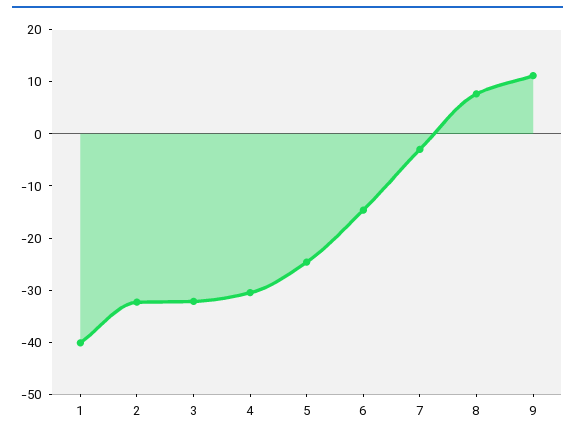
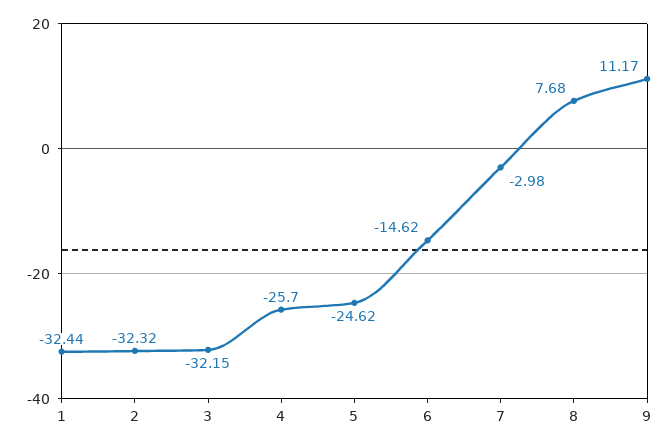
  {
-   "1": -40,
+   "1": -32.44,
    "2": -32.32,
    "3": -32.15,
-   "4": -30,
+   "4": -25.7,
    "5": -24.62,
    "6": -14.62,
    "7": -2.98,
    "8": 7.68,
    "9": 11.17
  }

